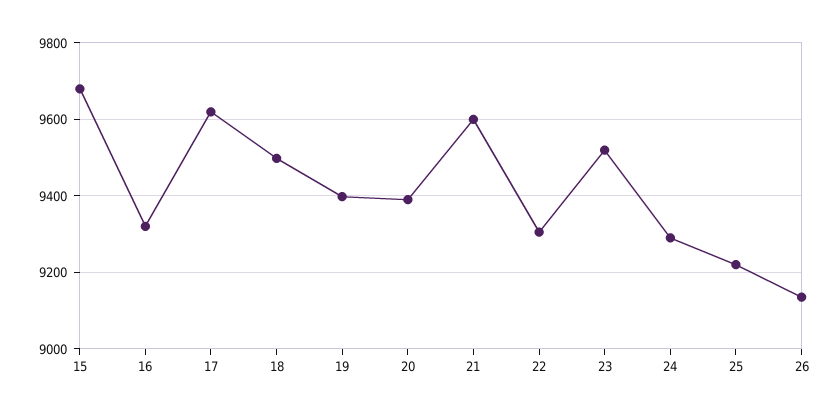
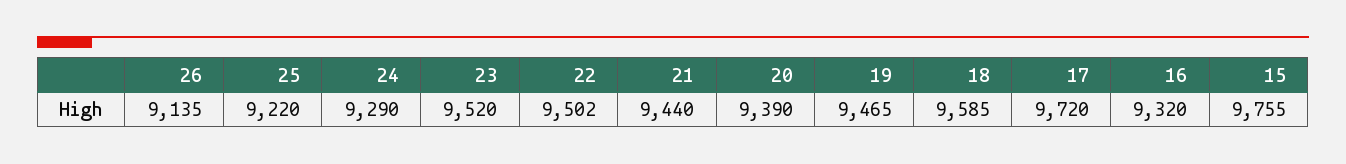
  {
-   "15": 9680,
+   "15": 9755,
    "16": 9320,
-   "17": 9620,
+   "17": 9720,
-   "18": 9500,
+   "18": 9585,
-   "19": 9400,
+   "19": 9465,
    "20": 9390,
-   "21": 9600,
+   "21": 9440,
-   "22": 9300,
+   "22": 9502,
    "23": 9520,
    "24": 9290,
    "25": 9220,
    "26": 9135
  }

